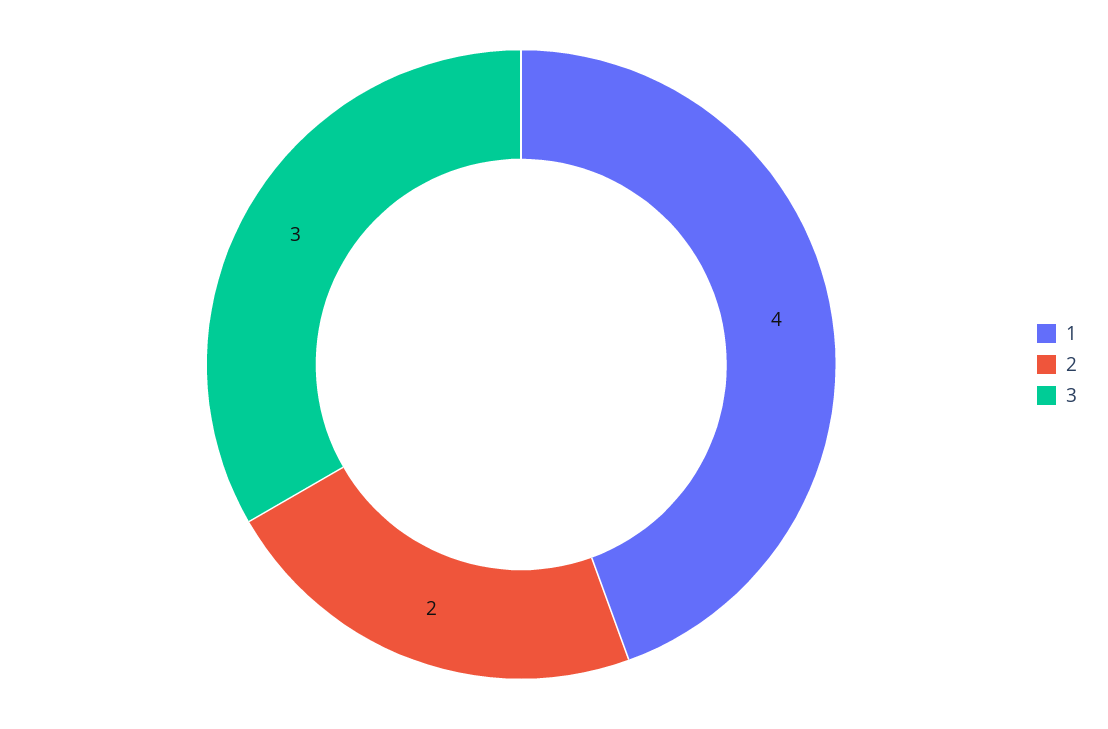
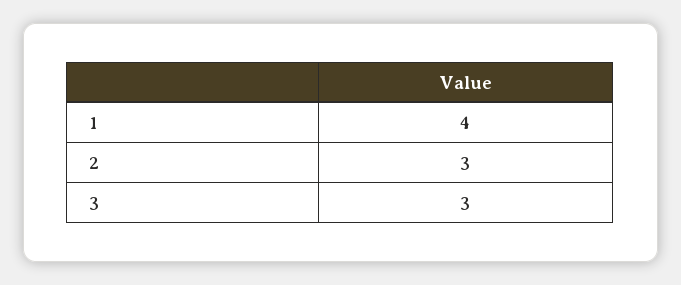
  {
    "1": 4,
-   "2": 2,
+   "2": 3,
    "3": 3
  }

